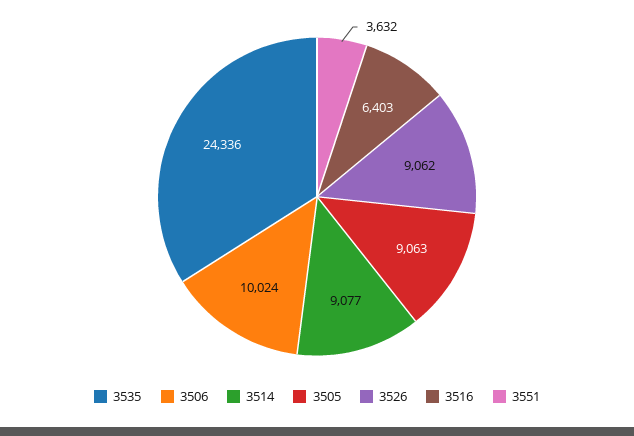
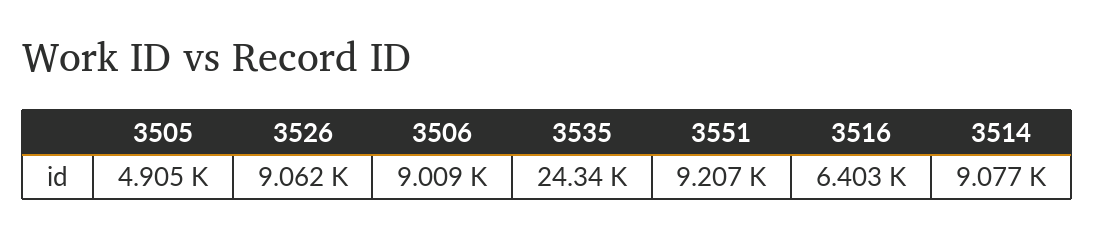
  {
    "3535": 24336,
-   "3506": 10024,
+   "3506": 9009,
    "3514": 9077,
-   "3505": 9063,
+   "3505": 4905,
    "3526": 9062,
    "3516": 6403,
-   "3551": 3632
+   "3551": 9207
  }

